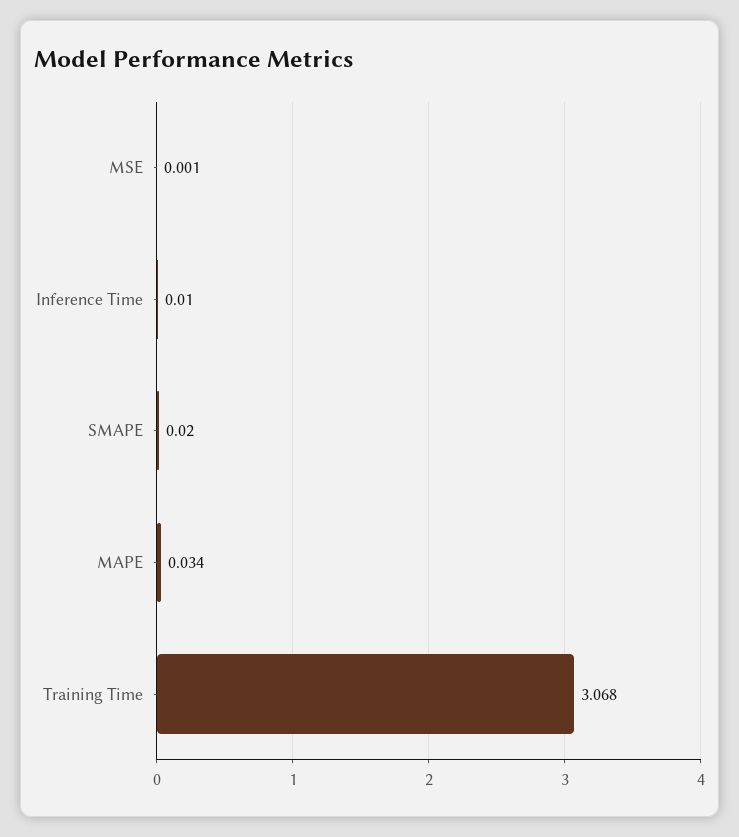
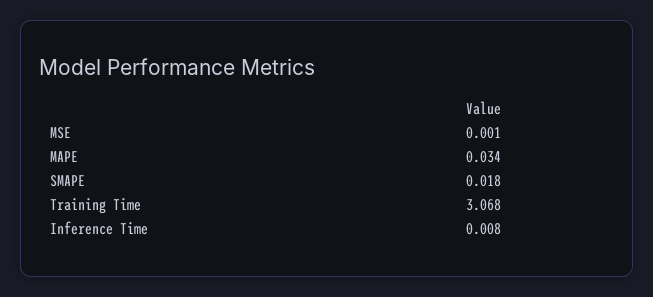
  {
    "MSE": 0.001,
-   "Inference Time": 0.01,
+   "Inference Time": 0.008,
-   "SMAPE": 0.02,
+   "SMAPE": 0.018,
    "MAPE": 0.034,
    "Training Time": 3.068
  }

